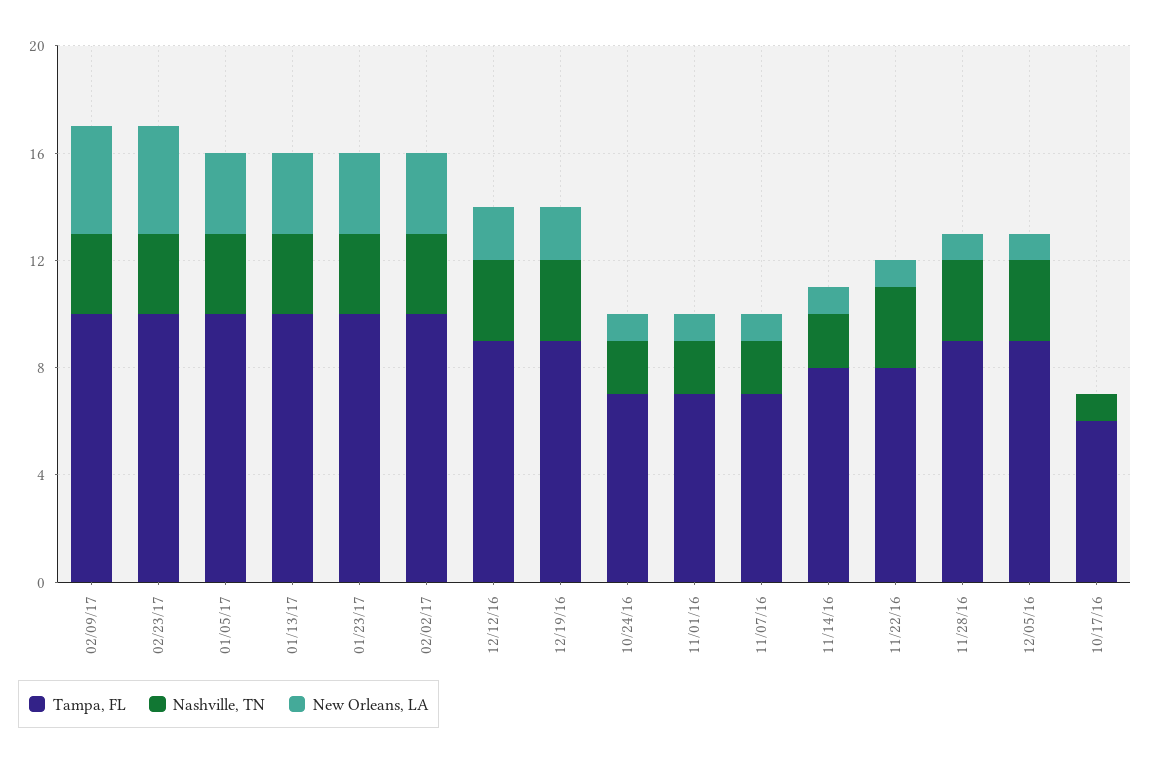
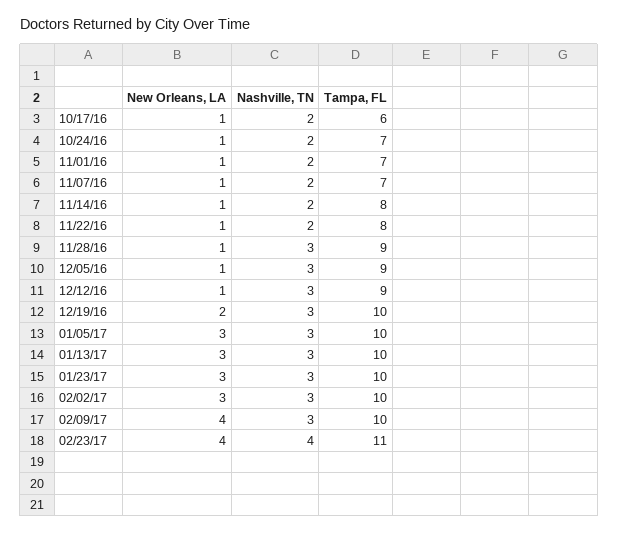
  {
    "Tampa, FL": {
      "02/09/17": 10,
-     "02/23/17": 10,
+     "02/23/17": 11,
      "01/05/17": 10,
      "01/13/17": 10,
      "01/23/17": 10,
      "02/02/17": 10,
      "12/12/16": 9,
-     "12/19/16": 9,
+     "12/19/16": 10,
      "10/24/16": 7,
      "11/01/16": 7,
      "11/07/16": 7,
      "11/14/16": 8,
      "11/22/16": 8,
      "11/28/16": 9,
      "12/05/16": 9,
      "10/17/16": 6
    },
    "Nashville, TN": {
      "02/09/17": 3,
-     "02/23/17": 3,
+     "02/23/17": 4,
      "01/05/17": 3,
      "01/13/17": 3,
      "01/23/17": 3,
      "02/02/17": 3,
      "12/12/16": 3,
      "12/19/16": 3,
      "10/24/16": 2,
      "11/01/16": 2,
      "11/07/16": 2,
      "11/14/16": 2,
-     "11/22/16": 3,
+     "11/22/16": 2,
      "11/28/16": 3,
      "12/05/16": 3,
-     "10/17/16": 1
+     "10/17/16": 2
    },
    "New Orleans, LA": {
      "02/09/17": 4,
      "02/23/17": 4,
      "01/05/17": 3,
      "01/13/17": 3,
      "01/23/17": 3,
      "02/02/17": 3,
-     "12/12/16": 2,
+     "12/12/16": 1,
      "12/19/16": 2,
      "10/24/16": 1,
      "11/01/16": 1,
      "11/07/16": 1,
      "11/14/16": 1,
      "11/22/16": 1,
      "11/28/16": 1,
      "12/05/16": 1,
-     "10/17/16": 0
+     "10/17/16": 1
    }
  }

